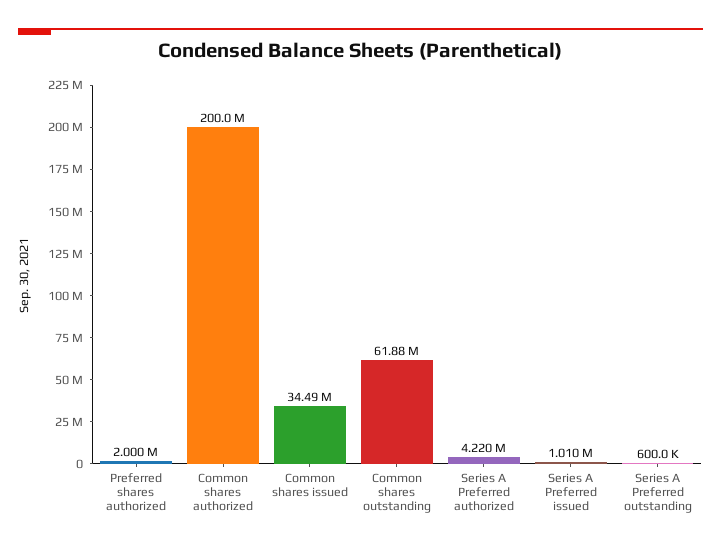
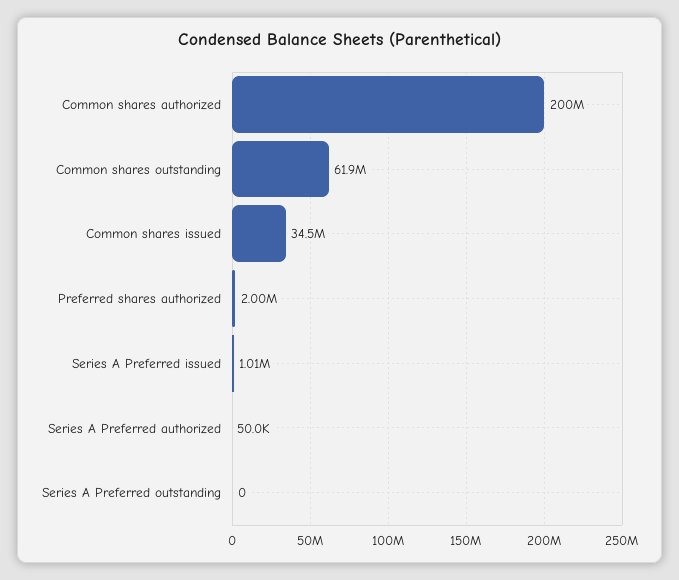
  {
    "Preferred shares authorized": 2000000,
    "Common shares authorized": 200000000,
    "Common shares issued": 34490000,
    "Common shares outstanding": 61880000,
-   "Series A Preferred authorized": 4220000,
+   "Series A Preferred authorized": 50000,
    "Series A Preferred issued": 1010000,
-   "Series A Preferred outstanding": 600000
+   "Series A Preferred outstanding": 0
  }

